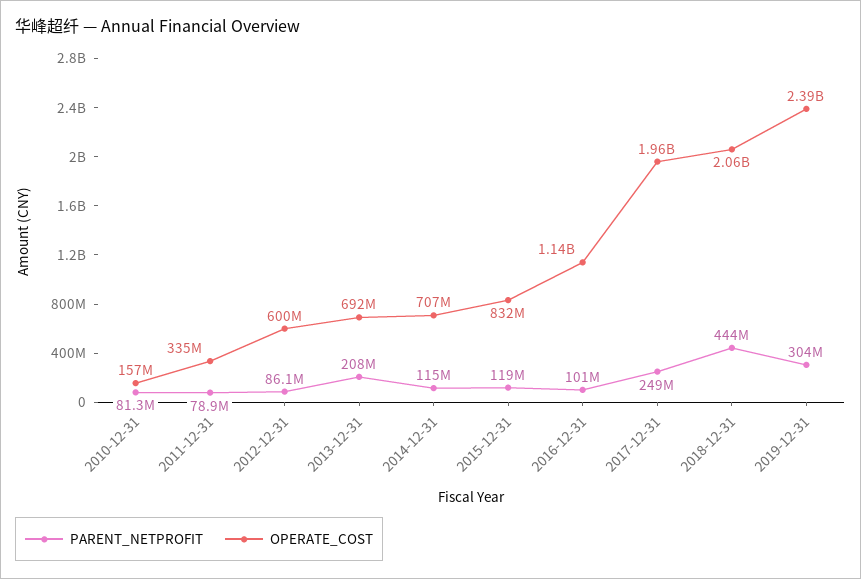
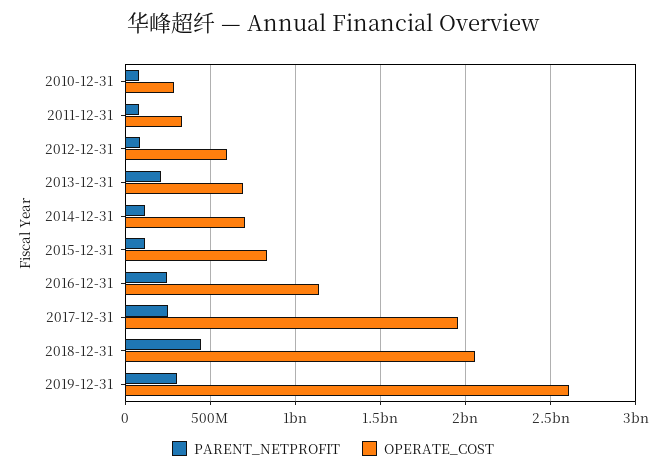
  {
    "PARENT_NETPROFIT": {
      "2010-12-31": 81300000,
      "2011-12-31": 78900000,
      "2012-12-31": 86100000,
      "2013-12-31": 208000000,
      "2014-12-31": 115000000,
      "2015-12-31": 119000000,
-     "2016-12-31": 101000000,
+     "2016-12-31": 250000000,
      "2017-12-31": 249000000,
      "2018-12-31": 444000000,
      "2019-12-31": 304000000
    },
    "OPERATE_COST": {
-     "2010-12-31": 157000000,
+     "2010-12-31": 300000000,
      "2011-12-31": 335000000,
      "2012-12-31": 600000000,
      "2013-12-31": 692000000,
      "2014-12-31": 707000000,
      "2015-12-31": 832000000,
      "2016-12-31": 1140000000,
      "2017-12-31": 1960000000,
      "2018-12-31": 2060000000,
-     "2019-12-31": 2390000000
+     "2019-12-31": 2600000000
    }
  }

